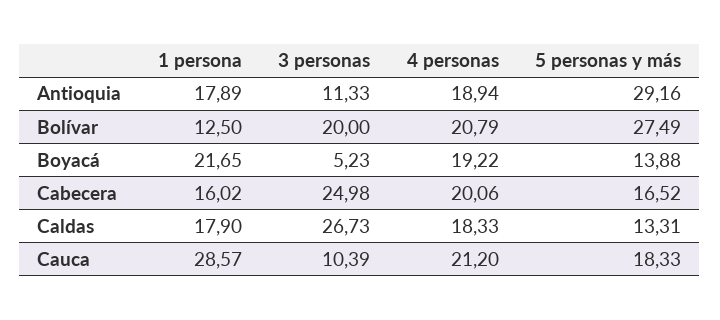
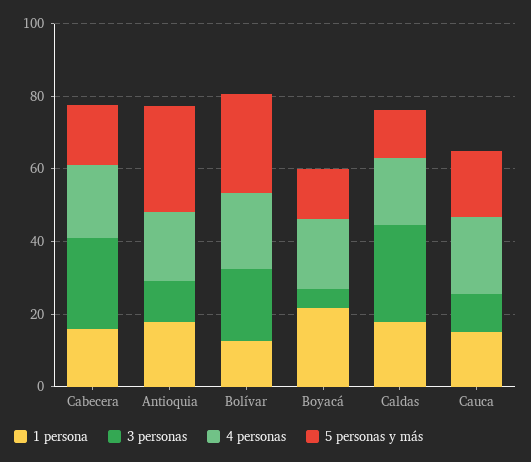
  {
    "1 persona": {
      "Antioquia": 17.89,
      "Bolívar": 12.5,
      "Boyacá": 21.65,
      "Cabecera": 16.02,
      "Caldas": 17.9,
-     "Cauca": 28.57
+     "Cauca": 15
    },
    "3 personas": {
      "Antioquia": 11.33,
      "Bolívar": 20,
      "Boyacá": 5.23,
      "Cabecera": 24.98,
      "Caldas": 26.73,
      "Cauca": 10.39
    },
    "4 personas": {
      "Antioquia": 18.94,
      "Bolívar": 20.79,
      "Boyacá": 19.22,
      "Cabecera": 20.06,
      "Caldas": 18.33,
      "Cauca": 21.2
    },
    "5 personas y más": {
      "Antioquia": 29.16,
      "Bolívar": 27.49,
      "Boyacá": 13.88,
      "Cabecera": 16.52,
      "Caldas": 13.31,
      "Cauca": 18.33
    }
  }

